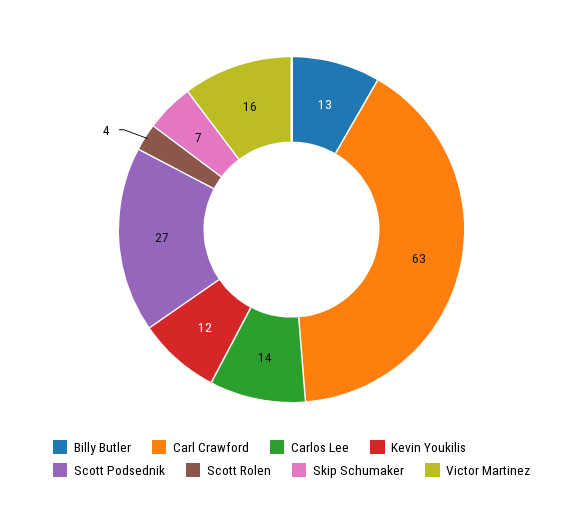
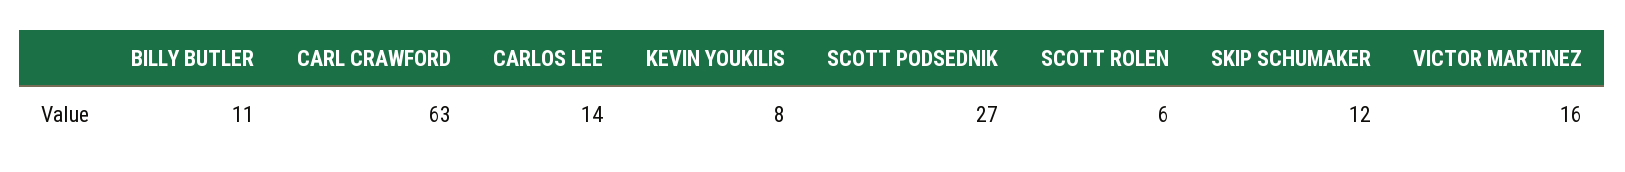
  {
-   "Billy Butler": 13,
+   "Billy Butler": 11,
    "Carl Crawford": 63,
    "Carlos Lee": 14,
-   "Kevin Youkilis": 12,
+   "Kevin Youkilis": 8,
    "Scott Podsednik": 27,
-   "Scott Rolen": 4,
+   "Scott Rolen": 6,
-   "Skip Schumaker": 7,
+   "Skip Schumaker": 12,
    "Victor Martinez": 16
  }

